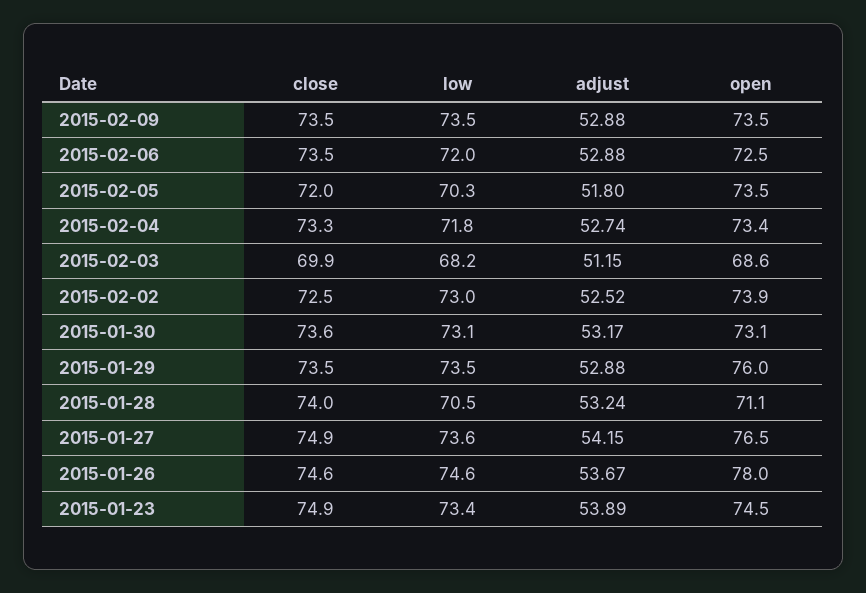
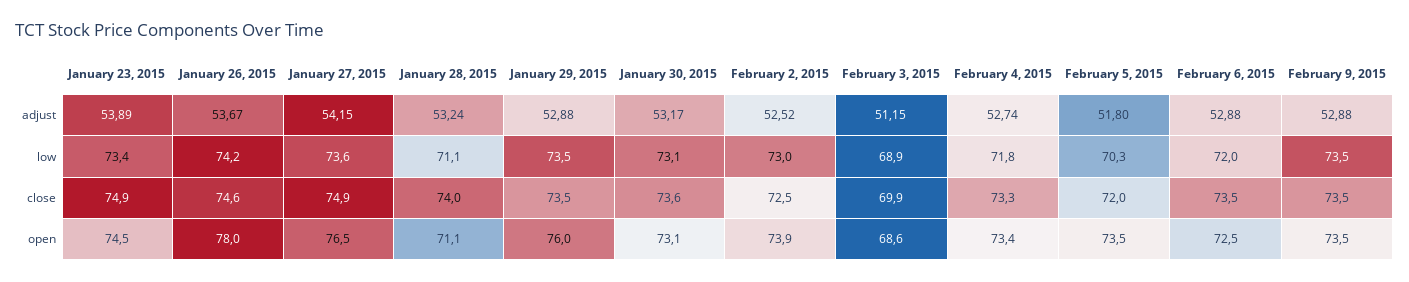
  {
    "close": {
      "2015-02-09": 73.5,
      "2015-02-06": 73.5,
      "2015-02-05": 72,
      "2015-02-04": 73.3,
      "2015-02-03": 69.9,
      "2015-02-02": 72.5,
      "2015-01-30": 73.6,
      "2015-01-29": 73.5,
      "2015-01-28": 74,
      "2015-01-27": 74.9,
      "2015-01-26": 74.6,
      "2015-01-23": 74.9
    },
    "low": {
      "2015-02-09": 73.5,
      "2015-02-06": 72,
      "2015-02-05": 70.3,
      "2015-02-04": 71.8,
-     "2015-02-03": 68.2,
+     "2015-02-03": 68.9,
      "2015-02-02": 73,
      "2015-01-30": 73.1,
      "2015-01-29": 73.5,
-     "2015-01-28": 70.5,
+     "2015-01-28": 71.1,
      "2015-01-27": 73.6,
-     "2015-01-26": 74.6,
+     "2015-01-26": 74.2,
      "2015-01-23": 73.4
    },
    "adjust": {
      "2015-02-09": 52.88,
      "2015-02-06": 52.88,
      "2015-02-05": 51.8,
      "2015-02-04": 52.74,
      "2015-02-03": 51.15,
      "2015-02-02": 52.52,
      "2015-01-30": 53.17,
      "2015-01-29": 52.88,
      "2015-01-28": 53.24,
      "2015-01-27": 54.15,
      "2015-01-26": 53.67,
      "2015-01-23": 53.89
    },
    "open": {
      "2015-02-09": 73.5,
      "2015-02-06": 72.5,
      "2015-02-05": 73.5,
      "2015-02-04": 73.4,
      "2015-02-03": 68.6,
      "2015-02-02": 73.9,
      "2015-01-30": 73.1,
      "2015-01-29": 76,
      "2015-01-28": 71.1,
      "2015-01-27": 76.5,
      "2015-01-26": 78,
      "2015-01-23": 74.5
    }
  }

